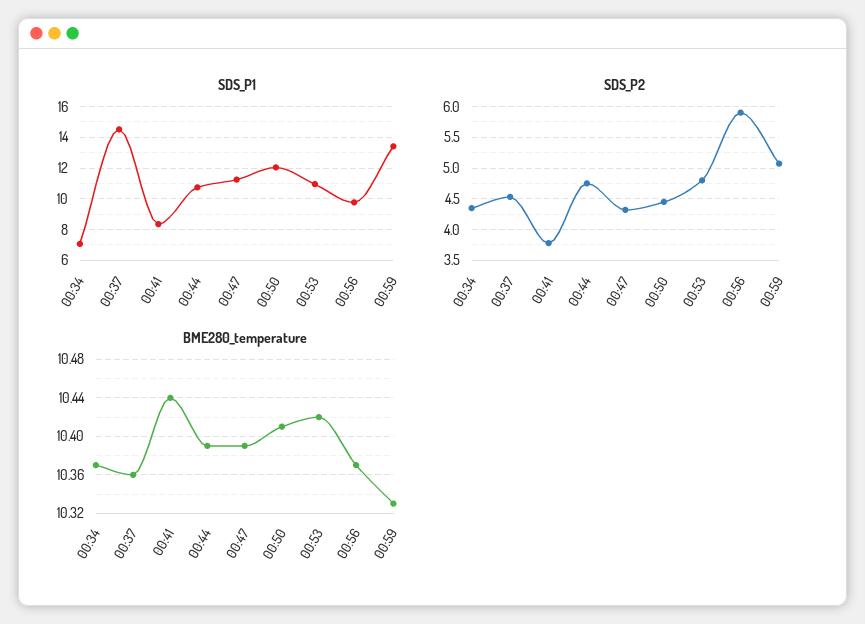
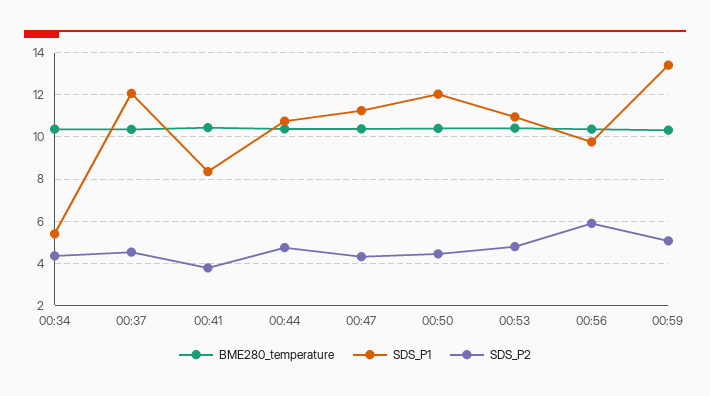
  {
    "SDS_P1": {
-     "00:34": 7,
+     "00:34": 5.5,
-     "00:37": 14.5,
+     "00:37": 12,
      "00:41": 8.5,
      "00:44": 11,
      "00:47": 11.5,
      "00:50": 12,
      "00:53": 11,
      "00:56": 10,
      "00:59": 13.5
    },
    "SDS_P2": {
      "00:34": 4.4,
      "00:37": 4.5,
      "00:41": 3.8,
      "00:44": 4.8,
      "00:47": 4.3,
      "00:50": 4.5,
      "00:53": 4.8,
      "00:56": 5.9,
      "00:59": 5.1
    },
    "BME280_temperature": {
      "00:34": 10.37,
      "00:37": 10.36,
      "00:41": 10.44,
      "00:44": 10.39,
      "00:47": 10.39,
      "00:50": 10.41,
      "00:53": 10.42,
      "00:56": 10.37,
      "00:59": 10.33
    }
  }

